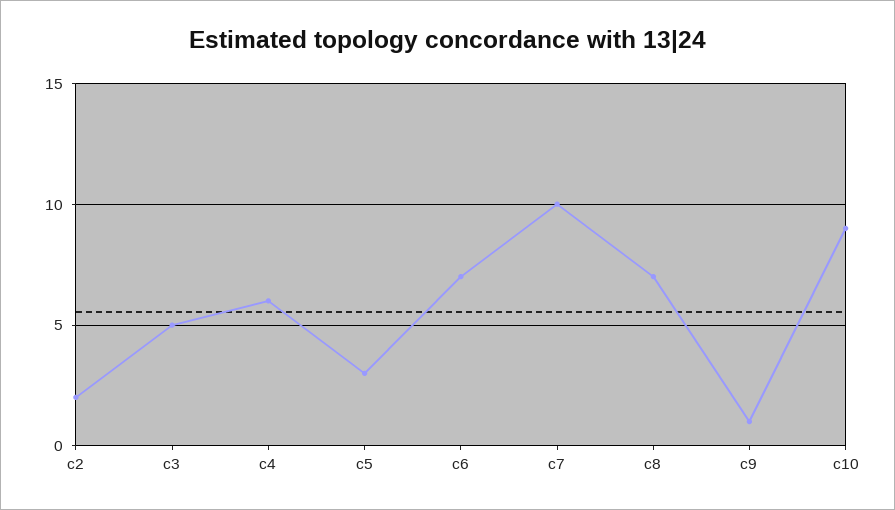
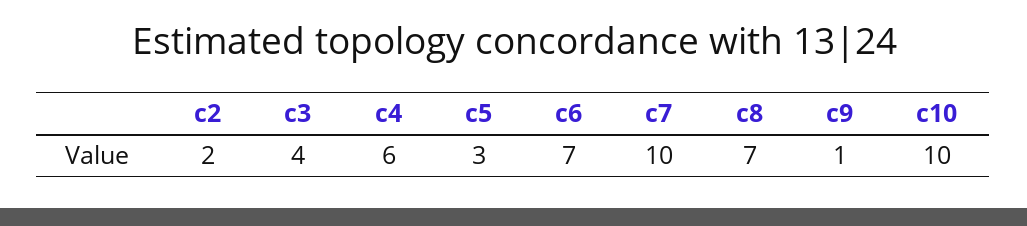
  {
    "c2": 2,
-   "c3": 5,
+   "c3": 4,
    "c4": 6,
    "c5": 3,
    "c6": 7,
    "c7": 10,
    "c8": 7,
    "c9": 1,
-   "c10": 9
+   "c10": 10
  }

